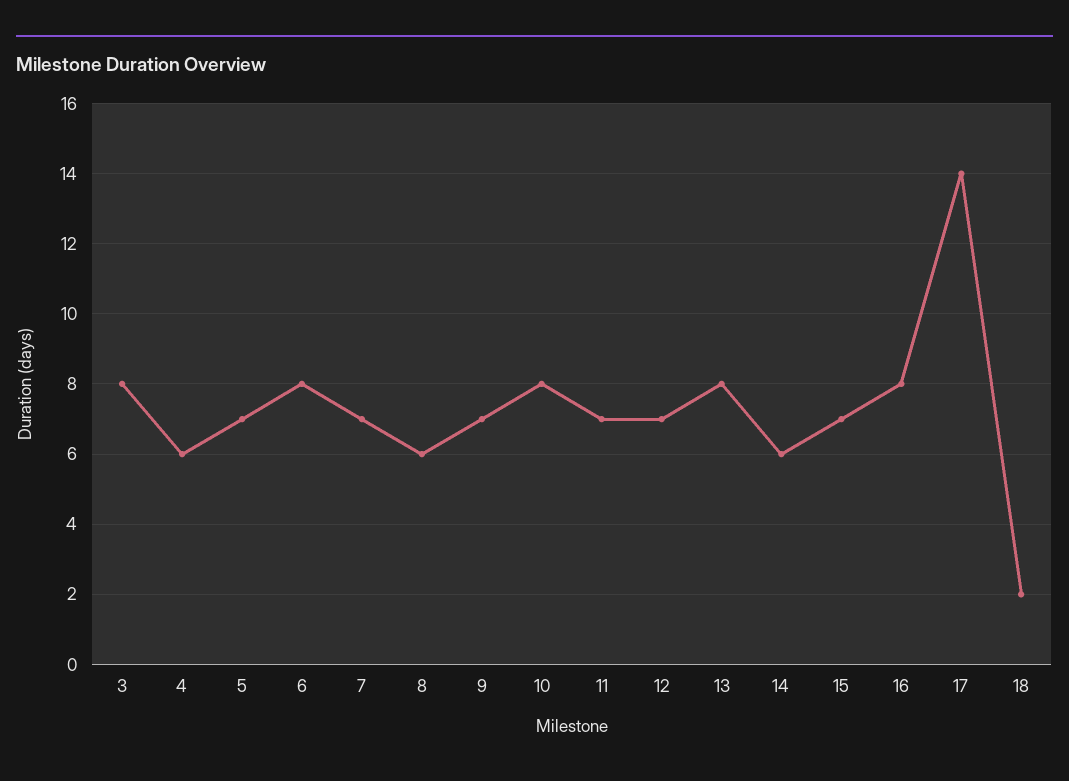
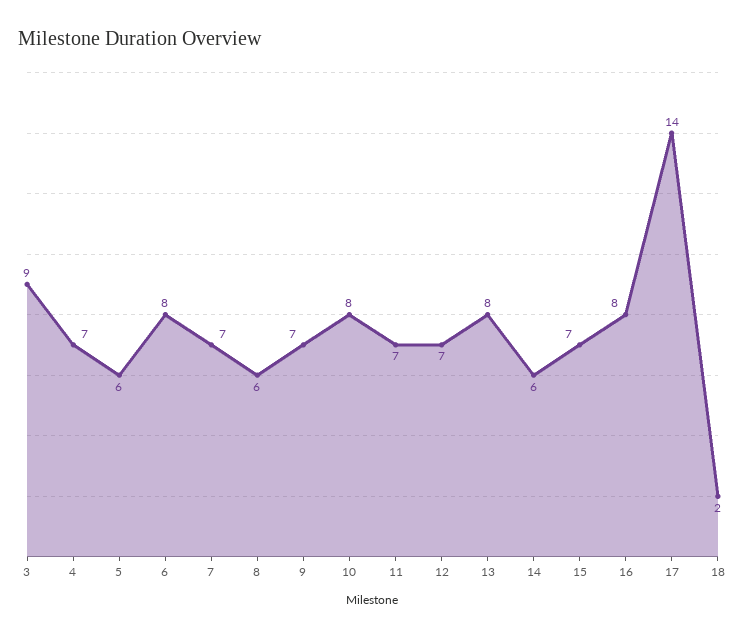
  {
-   "3": 8,
+   "3": 9,
-   "4": 6,
+   "4": 7,
-   "5": 7,
+   "5": 6,
    "6": 8,
    "7": 7,
    "8": 6,
    "9": 7,
    "10": 8,
    "11": 7,
    "12": 7,
    "13": 8,
    "14": 6,
    "15": 7,
    "16": 8,
    "17": 14,
    "18": 2
  }

